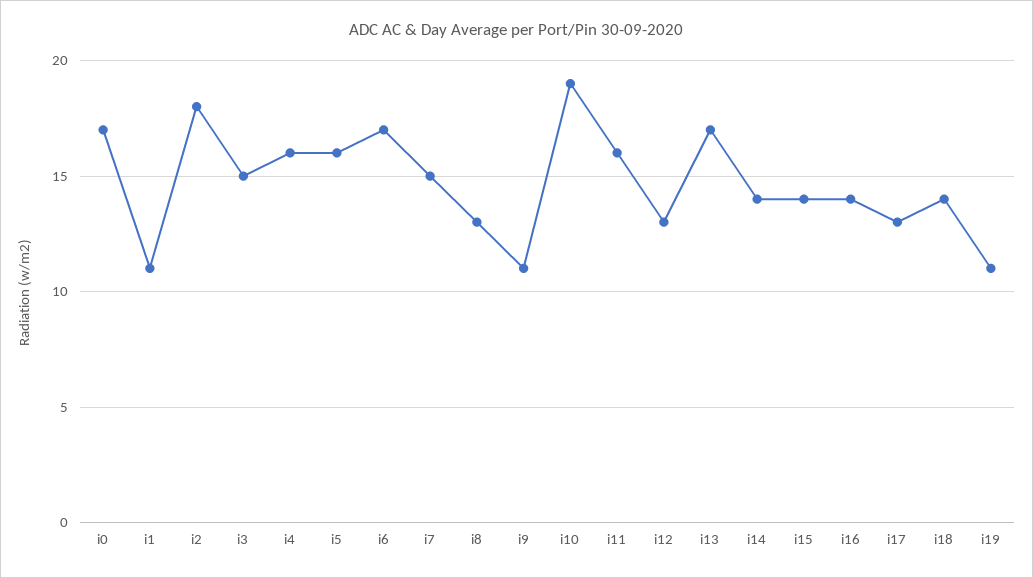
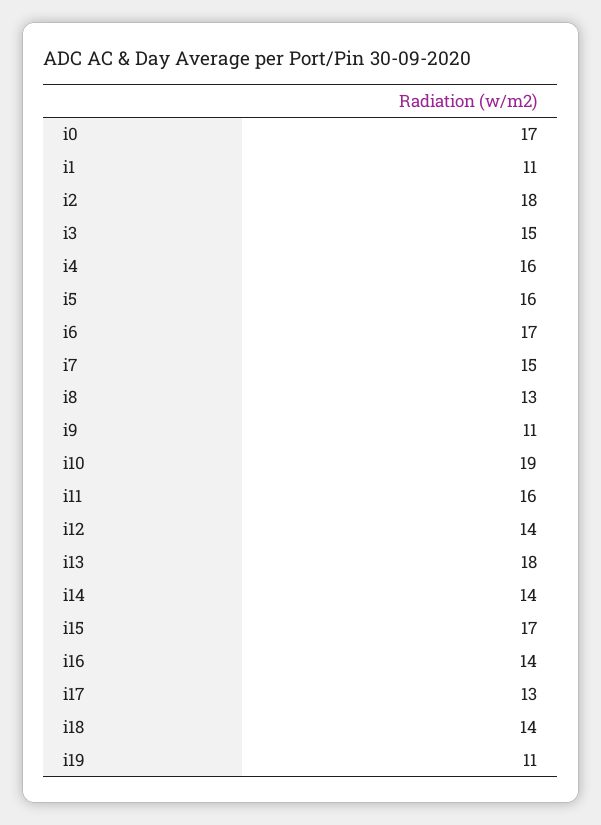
  {
    "i0": 17,
    "i1": 11,
    "i2": 18,
    "i3": 15,
    "i4": 16,
    "i5": 16,
    "i6": 17,
    "i7": 15,
    "i8": 13,
    "i9": 11,
    "i10": 19,
    "i11": 16,
-   "i12": 13,
+   "i12": 14,
-   "i13": 17,
+   "i13": 18,
    "i14": 14,
-   "i15": 14,
+   "i15": 17,
    "i16": 14,
    "i17": 13,
    "i18": 14,
    "i19": 11
  }

